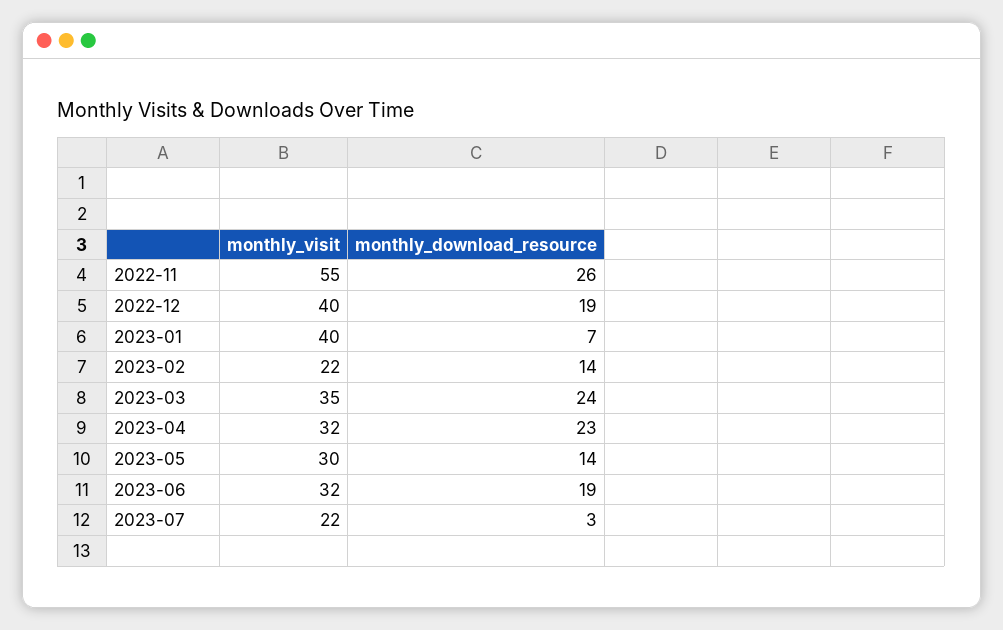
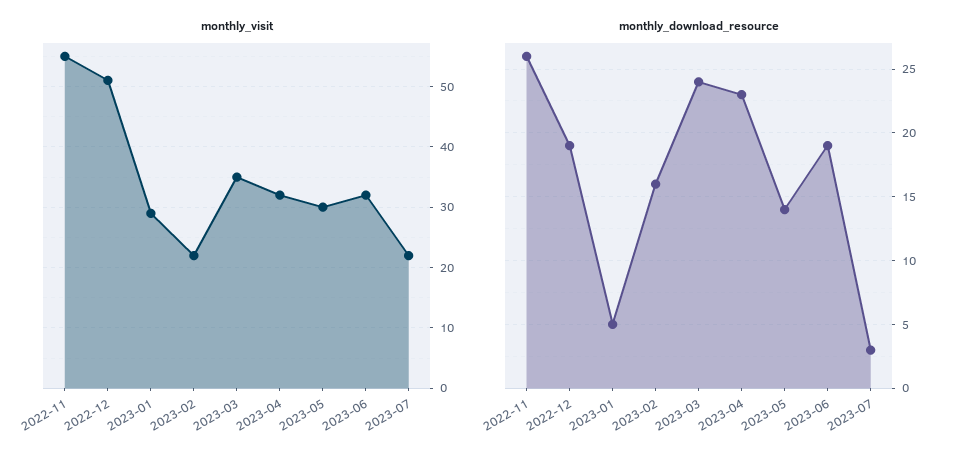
  {
    "monthly_visit": {
      "2022-11": 55,
-     "2022-12": 40,
+     "2022-12": 51,
-     "2023-01": 40,
+     "2023-01": 29,
      "2023-02": 22,
      "2023-03": 35,
      "2023-04": 32,
      "2023-05": 30,
      "2023-06": 32,
      "2023-07": 22
    },
    "monthly_download_resource": {
      "2022-11": 26,
      "2022-12": 19,
-     "2023-01": 7,
+     "2023-01": 5,
-     "2023-02": 14,
+     "2023-02": 16,
      "2023-03": 24,
      "2023-04": 23,
      "2023-05": 14,
      "2023-06": 19,
      "2023-07": 3
    }
  }

